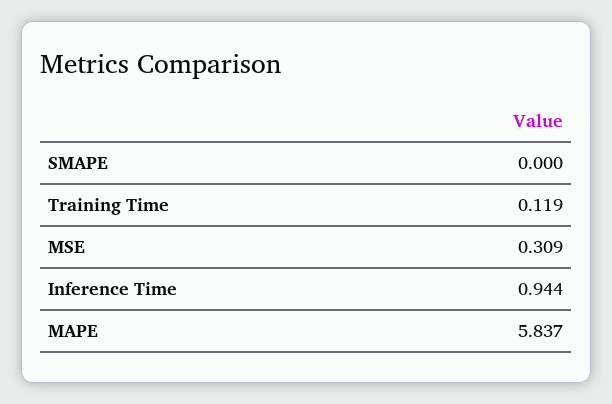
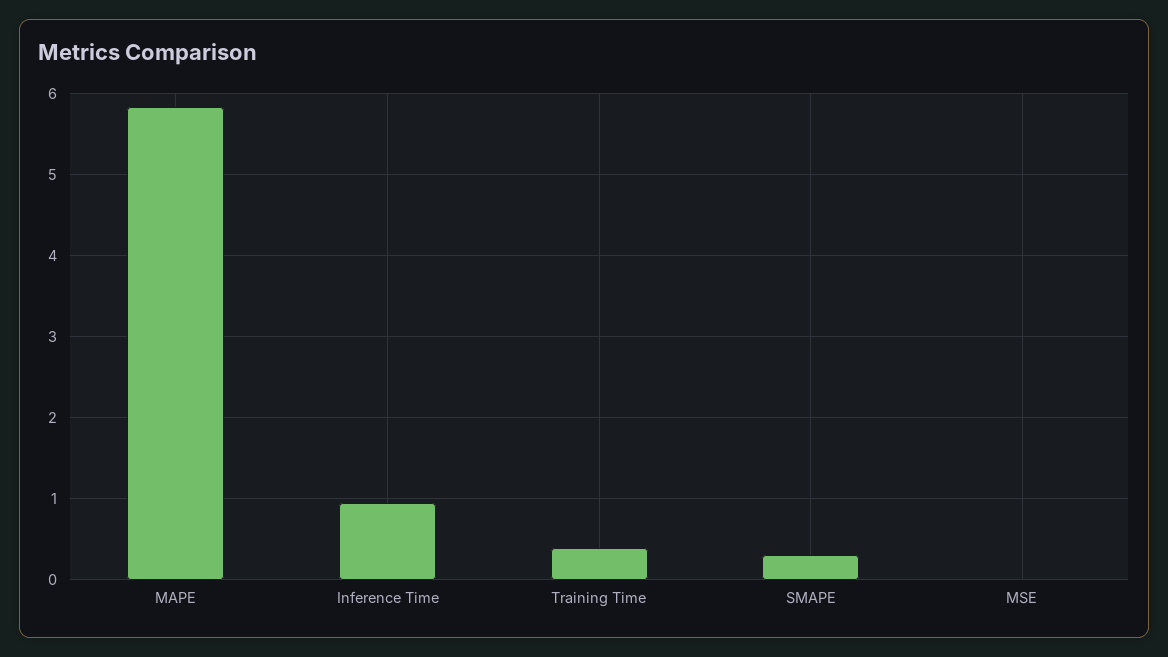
  {
-   "SMAPE": 0,
+   "SMAPE": 0.3,
-   "Training Time": 0.119,
+   "Training Time": 0.4,
-   "MSE": 0.309,
+   "MSE": 0,
    "Inference Time": 0.944,
    "MAPE": 5.837
  }

